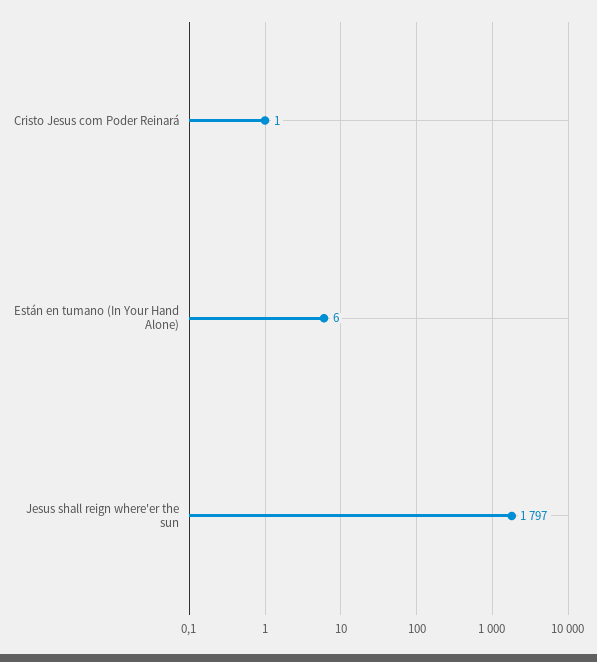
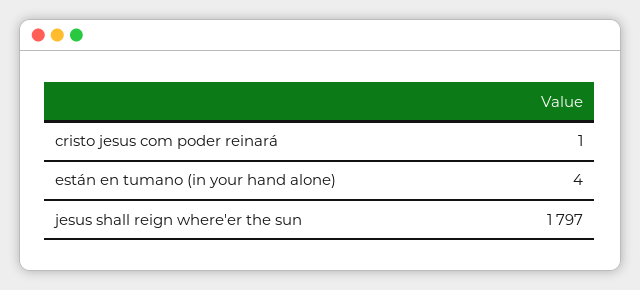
  {
    "Cristo Jesus com Poder Reinará": 1,
-   "Están en tumano (In Your Hand Alone)": 6,
+   "Están en tumano (In Your Hand Alone)": 4,
    "Jesus shall reign where'er the sun": 1797
  }

